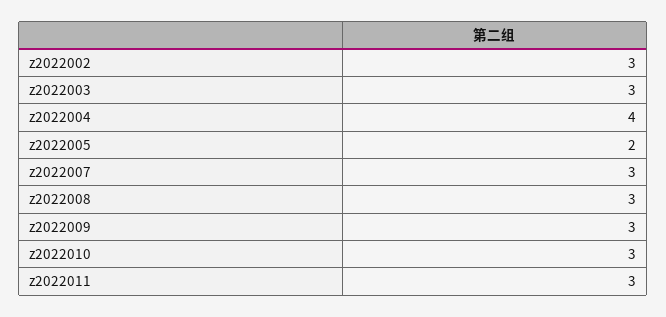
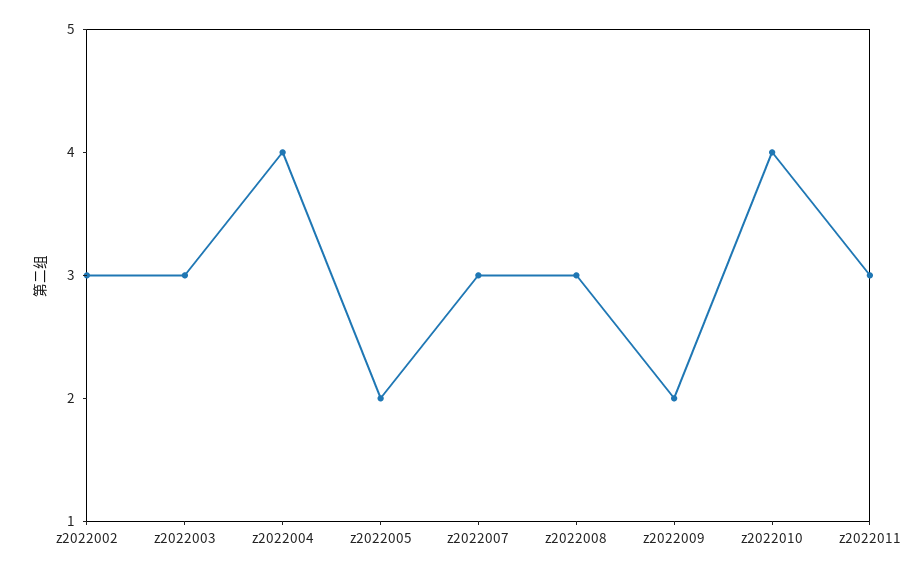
  {
    "z2022002": 3,
    "z2022003": 3,
    "z2022004": 4,
    "z2022005": 2,
    "z2022007": 3,
    "z2022008": 3,
-   "z2022009": 3,
+   "z2022009": 2,
-   "z2022010": 3,
+   "z2022010": 4,
    "z2022011": 3
  }

